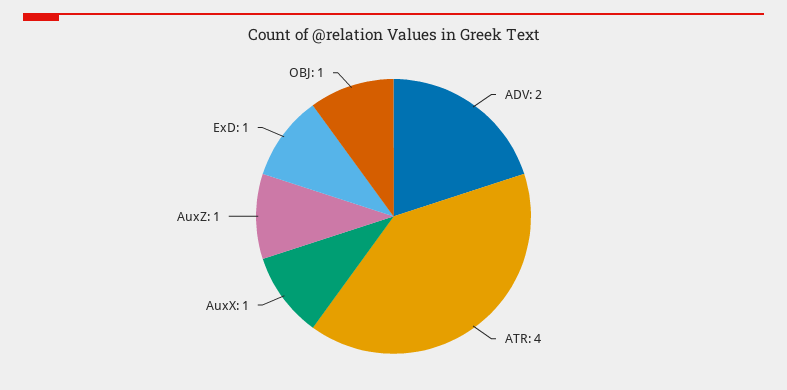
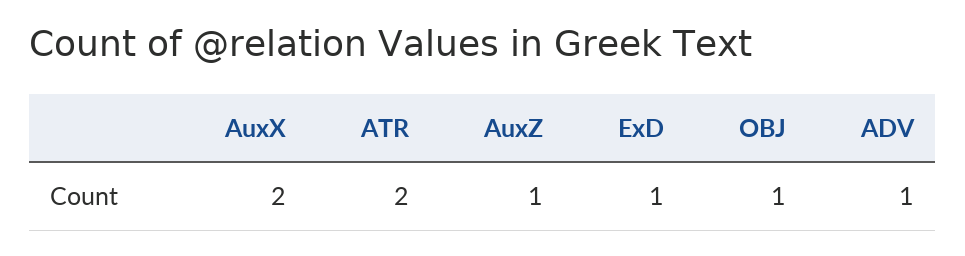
  {
-   "ADV": 2,
+   "ADV": 1,
-   "ATR": 4,
+   "ATR": 2,
-   "AuxX": 1,
+   "AuxX": 2,
    "AuxZ": 1,
    "ExD": 1,
    "OBJ": 1
  }

